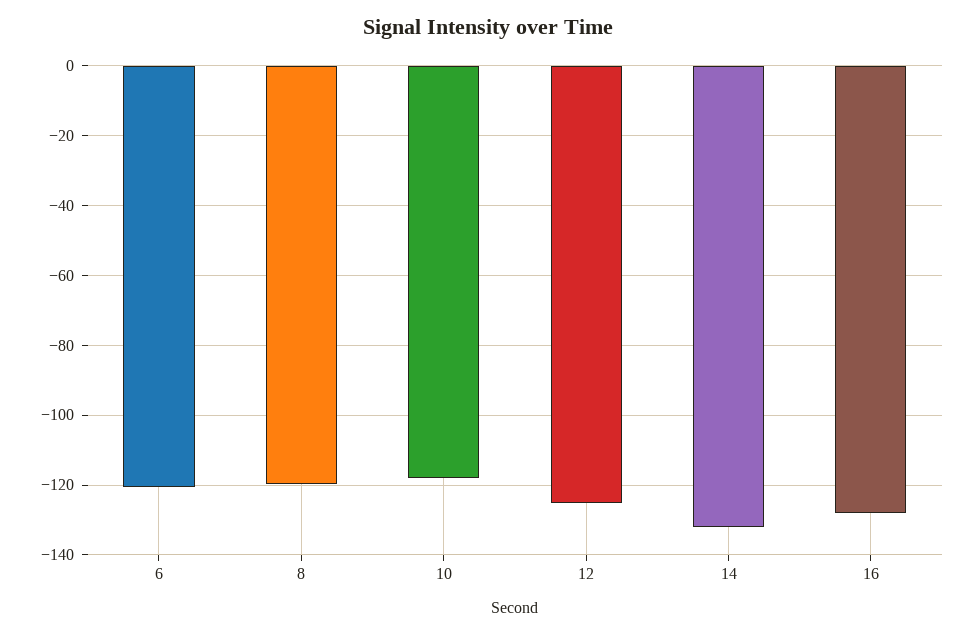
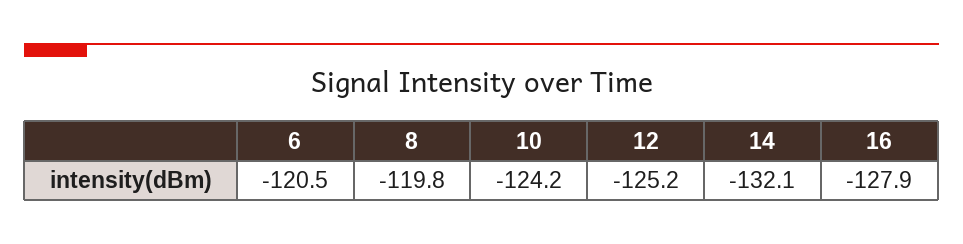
  {
    "6": -120.5,
    "8": -119.8,
-   "10": -118,
+   "10": -124.2,
    "12": -125.2,
    "14": -132.1,
    "16": -127.9
  }

